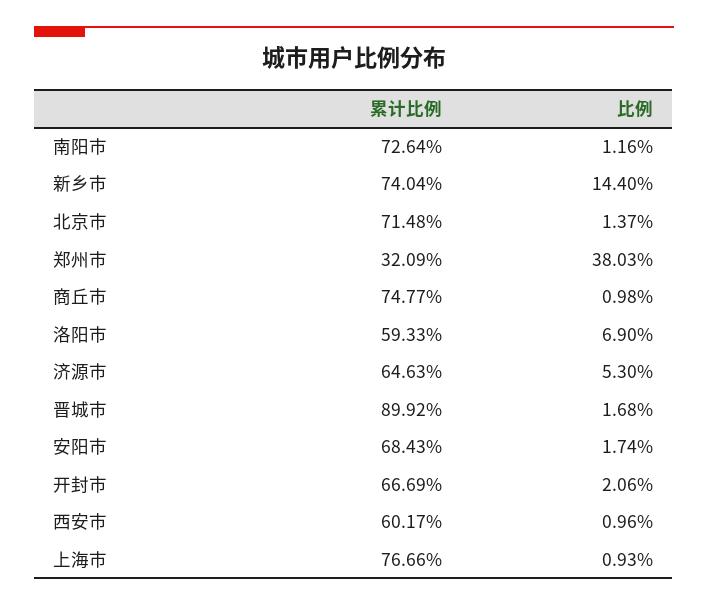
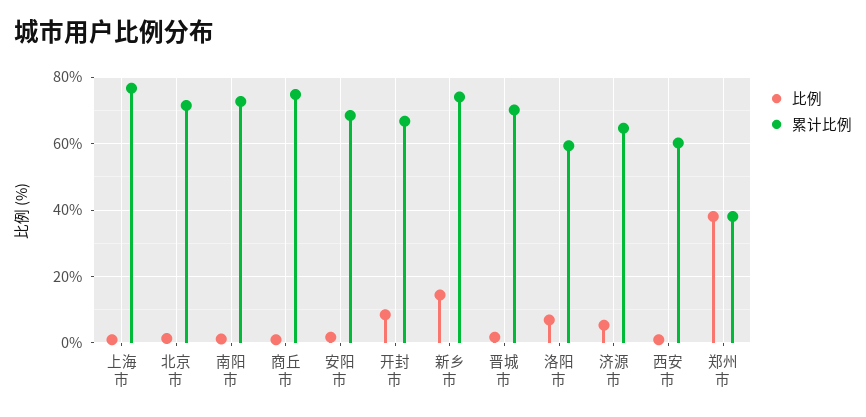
  {
    "累计比例": {
      "南阳市": 72.64,
      "新乡市": 74.04,
      "北京市": 71.48,
-     "郑州市": 32.09,
+     "郑州市": 38,
      "商丘市": 74.77,
      "洛阳市": 59.33,
      "济源市": 64.63,
-     "晋城市": 89.92,
+     "晋城市": 70,
      "安阳市": 68.43,
      "开封市": 66.69,
      "西安市": 60.17,
      "上海市": 76.66
    },
    "比例": {
      "南阳市": 1.16,
      "新乡市": 14.4,
      "北京市": 1.37,
      "郑州市": 38.03,
      "商丘市": 0.98,
      "洛阳市": 6.9,
      "济源市": 5.3,
      "晋城市": 1.68,
      "安阳市": 1.74,
-     "开封市": 2.06,
+     "开封市": 8,
      "西安市": 0.96,
      "上海市": 0.93
    }
  }

